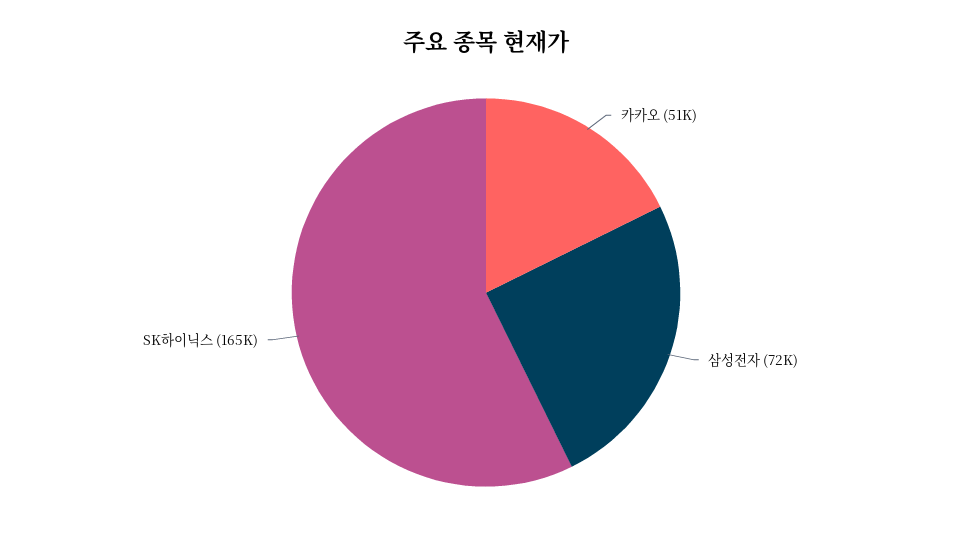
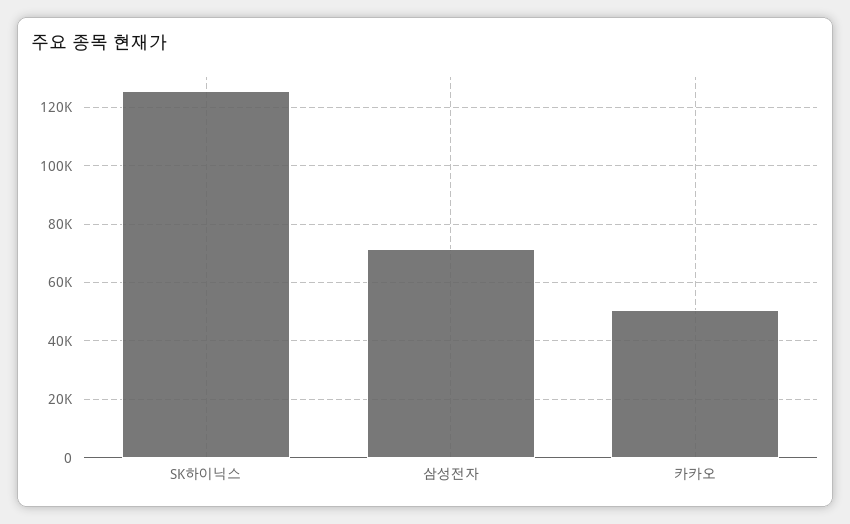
  {
    "카카오": 51000,
    "삼성전자": 72000,
-   "SK하이닉스": 165000
+   "SK하이닉스": 125000
  }

